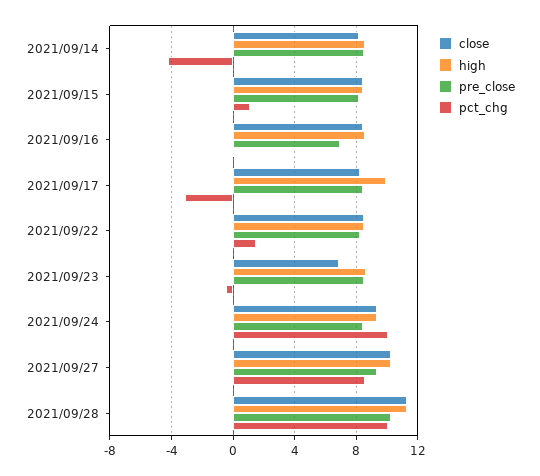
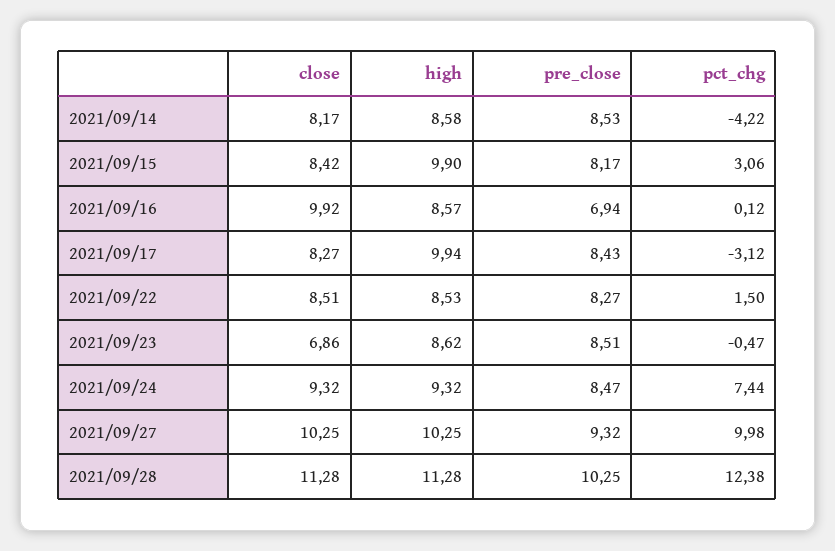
  {
    "close": {
      "2021/09/14": 8.17,
      "2021/09/15": 8.42,
-     "2021/09/16": 8.5,
+     "2021/09/16": 9.92,
      "2021/09/17": 8.27,
      "2021/09/22": 8.51,
      "2021/09/23": 6.86,
      "2021/09/24": 9.32,
      "2021/09/27": 10.25,
      "2021/09/28": 11.28
    },
    "high": {
      "2021/09/14": 8.58,
-     "2021/09/15": 8.5,
+     "2021/09/15": 9.9,
      "2021/09/16": 8.57,
      "2021/09/17": 9.94,
      "2021/09/22": 8.53,
      "2021/09/23": 8.62,
      "2021/09/24": 9.32,
      "2021/09/27": 10.25,
      "2021/09/28": 11.28
    },
    "pre_close": {
      "2021/09/14": 8.53,
      "2021/09/15": 8.17,
      "2021/09/16": 6.94,
      "2021/09/17": 8.43,
      "2021/09/22": 8.27,
      "2021/09/23": 8.51,
      "2021/09/24": 8.47,
      "2021/09/27": 9.32,
      "2021/09/28": 10.25
    },
    "pct_chg": {
      "2021/09/14": -4.22,
-     "2021/09/15": 1,
+     "2021/09/15": 3.06,
      "2021/09/16": 0.12,
      "2021/09/17": -3.12,
      "2021/09/22": 1.5,
      "2021/09/23": -0.47,
-     "2021/09/24": 10,
+     "2021/09/24": 7.44,
-     "2021/09/27": 8.5,
+     "2021/09/27": 9.98,
-     "2021/09/28": 10
+     "2021/09/28": 12.38
    }
  }

